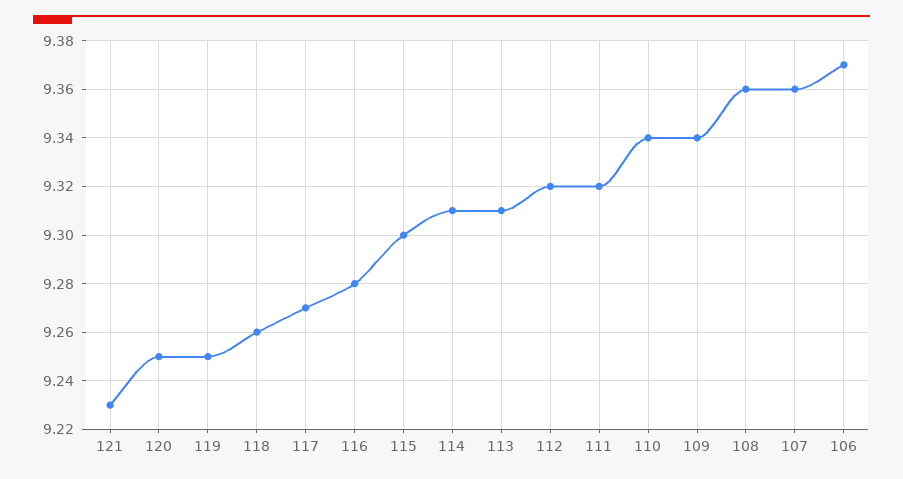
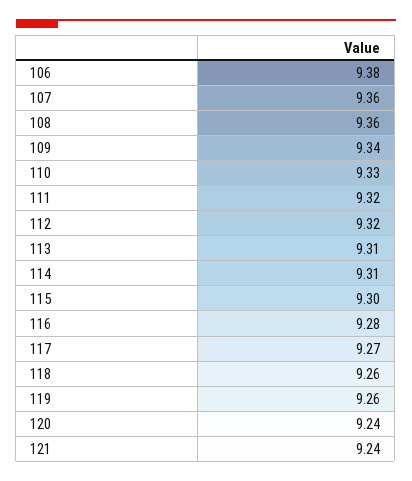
  {
-   "121": 9.23,
+   "121": 9.24,
-   "120": 9.25,
+   "120": 9.24,
-   "119": 9.25,
+   "119": 9.26,
    "118": 9.26,
    "117": 9.27,
    "116": 9.28,
    "115": 9.3,
    "114": 9.31,
    "113": 9.31,
    "112": 9.32,
    "111": 9.32,
-   "110": 9.34,
+   "110": 9.33,
    "109": 9.34,
    "108": 9.36,
    "107": 9.36,
-   "106": 9.37
+   "106": 9.38
  }

